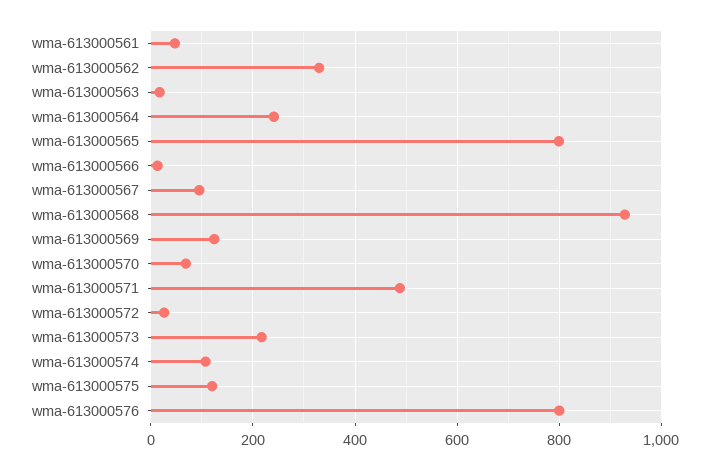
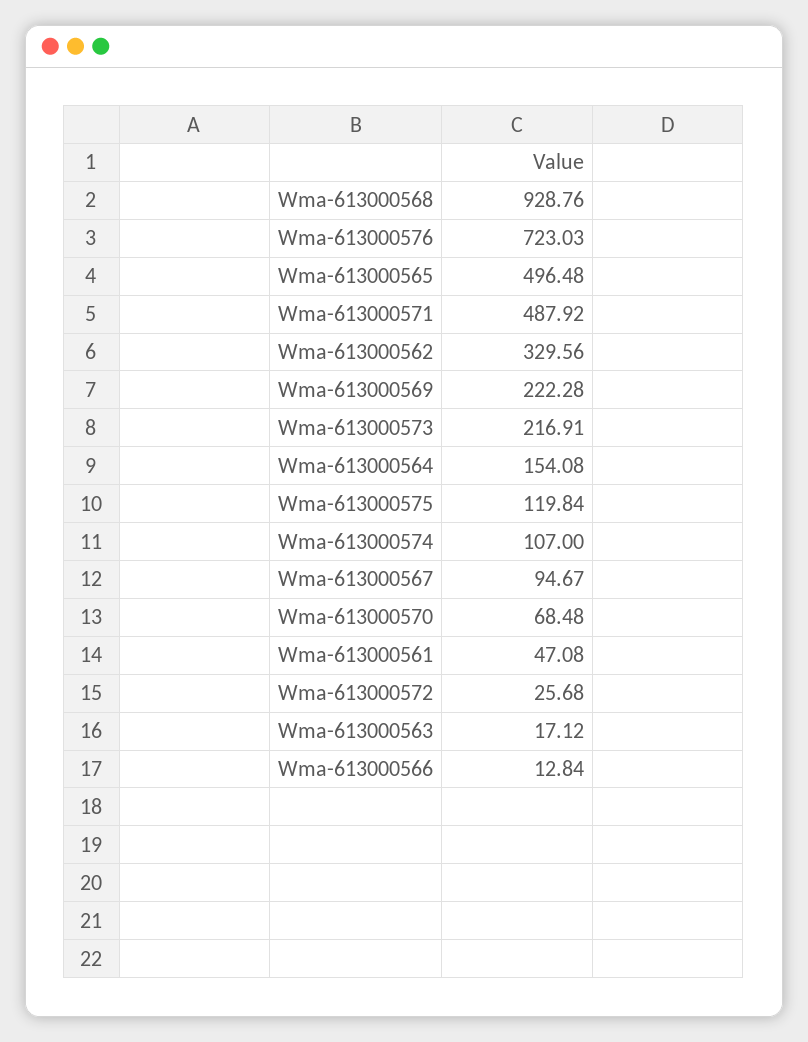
  {
    "wma-613000561": 47.08,
    "wma-613000562": 329.56,
    "wma-613000563": 17.12,
-   "wma-613000564": 240,
+   "wma-613000564": 154.08,
-   "wma-613000565": 800,
+   "wma-613000565": 496.48,
    "wma-613000566": 12.84,
    "wma-613000567": 94.67,
    "wma-613000568": 928.76,
-   "wma-613000569": 120,
+   "wma-613000569": 222.28,
    "wma-613000570": 68.48,
    "wma-613000571": 487.92,
    "wma-613000572": 25.68,
    "wma-613000573": 216.91,
    "wma-613000574": 107,
    "wma-613000575": 119.84,
-   "wma-613000576": 800
+   "wma-613000576": 723.03
  }

